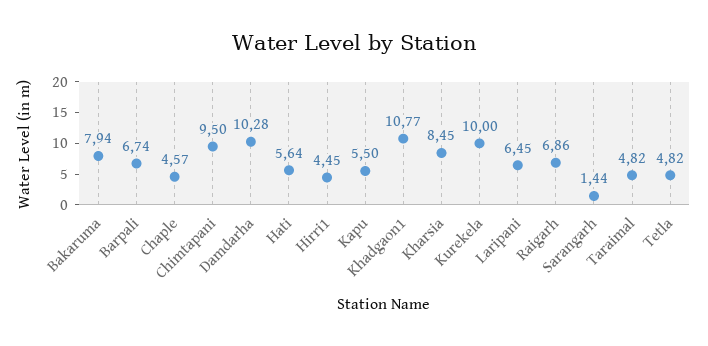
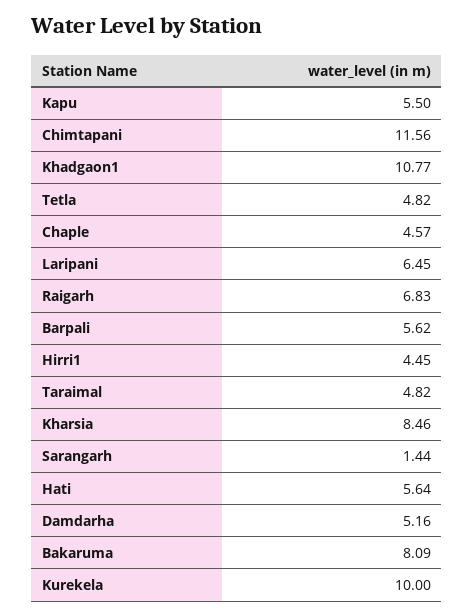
  {
-   "Bakaruma": 7.94,
+   "Bakaruma": 8.09,
-   "Barpali": 6.74,
+   "Barpali": 5.62,
    "Chaple": 4.57,
-   "Chimtapani": 9.5,
+   "Chimtapani": 11.56,
-   "Damdarha": 10.28,
+   "Damdarha": 5.16,
    "Hati": 5.64,
    "Hirri1": 4.45,
    "Kapu": 5.5,
    "Khadgaon1": 10.77,
-   "Kharsia": 8.45,
+   "Kharsia": 8.46,
    "Kurekela": 10,
    "Laripani": 6.45,
-   "Raigarh": 6.86,
+   "Raigarh": 6.83,
    "Sarangarh": 1.44,
    "Taraimal": 4.82,
    "Tetla": 4.82
  }

